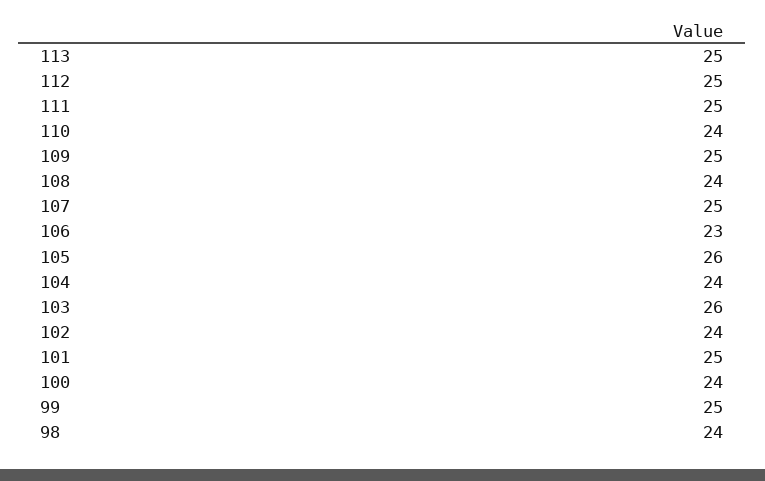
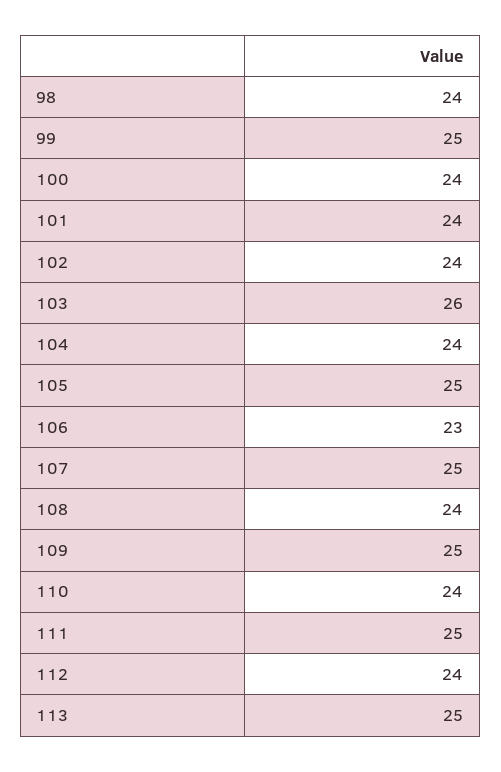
  {
    "113": 25,
-   "112": 25,
+   "112": 24,
    "111": 25,
    "110": 24,
    "109": 25,
    "108": 24,
    "107": 25,
    "106": 23,
-   "105": 26,
+   "105": 25,
    "104": 24,
    "103": 26,
    "102": 24,
-   "101": 25,
+   "101": 24,
    "100": 24,
    "99": 25,
    "98": 24
  }

